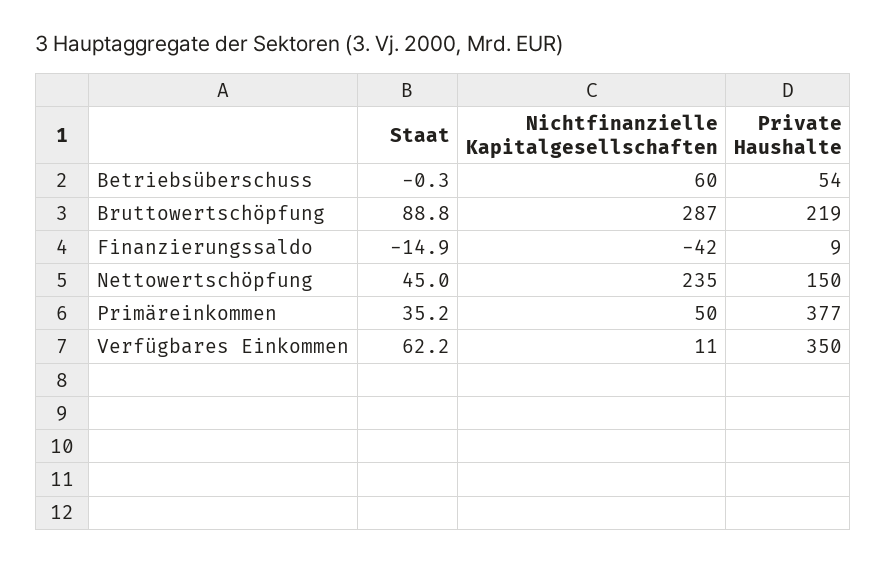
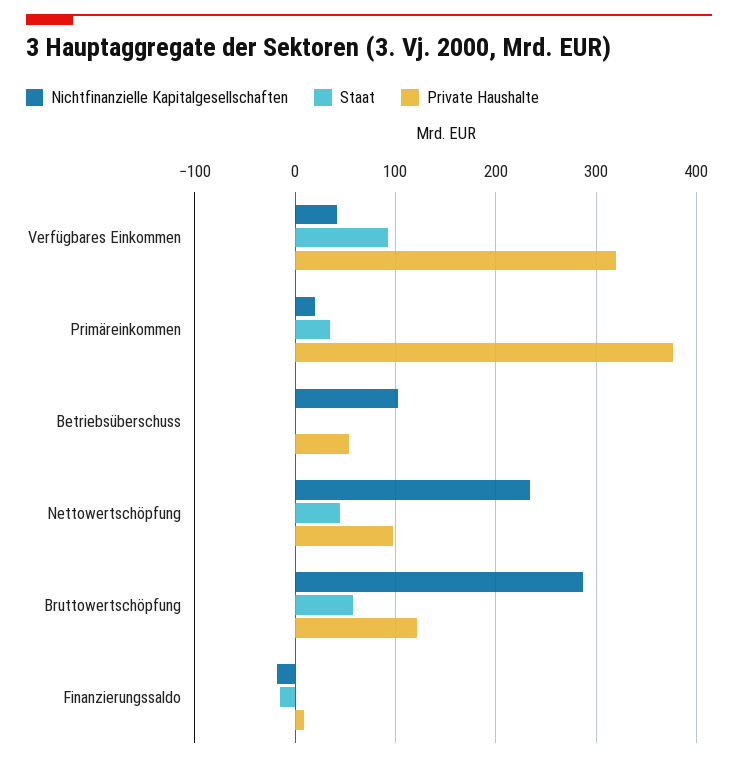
  {
    "Staat": {
      "Betriebsüberschuss": -0.3,
-     "Bruttowertschöpfung": 88.8,
+     "Bruttowertschöpfung": 60,
      "Finanzierungssaldo": -14.9,
      "Nettowertschöpfung": 45,
      "Primäreinkommen": 35.2,
-     "Verfügbares Einkommen": 62.2
+     "Verfügbares Einkommen": 90
    },
    "Nichtfinanzielle Kapitalgesellschaften": {
-     "Betriebsüberschuss": 60,
+     "Betriebsüberschuss": 100,
      "Bruttowertschöpfung": 287,
-     "Finanzierungssaldo": -42,
+     "Finanzierungssaldo": -20,
      "Nettowertschöpfung": 235,
-     "Primäreinkommen": 50,
+     "Primäreinkommen": 20,
-     "Verfügbares Einkommen": 11
+     "Verfügbares Einkommen": 40
    },
    "Private Haushalte": {
      "Betriebsüberschuss": 54,
-     "Bruttowertschöpfung": 219,
+     "Bruttowertschöpfung": 120,
      "Finanzierungssaldo": 9,
-     "Nettowertschöpfung": 150,
+     "Nettowertschöpfung": 100,
      "Primäreinkommen": 377,
-     "Verfügbares Einkommen": 350
+     "Verfügbares Einkommen": 320
    }
  }

